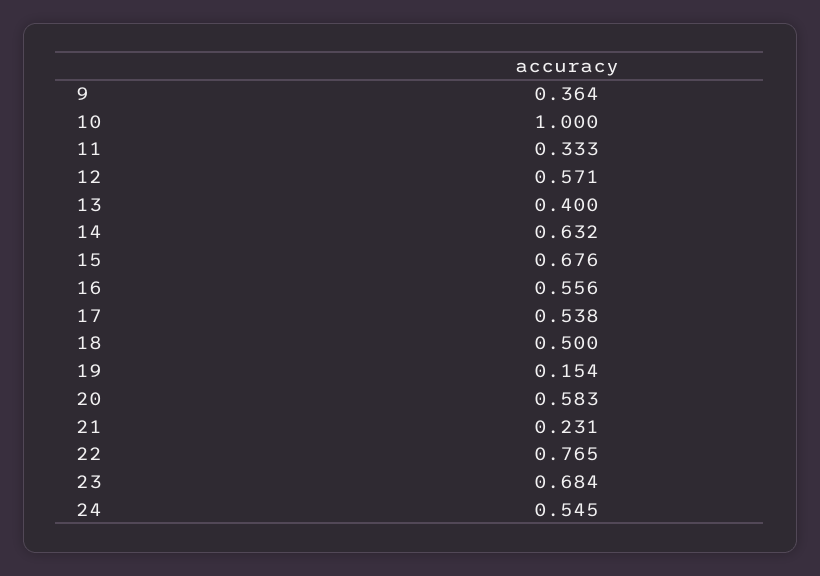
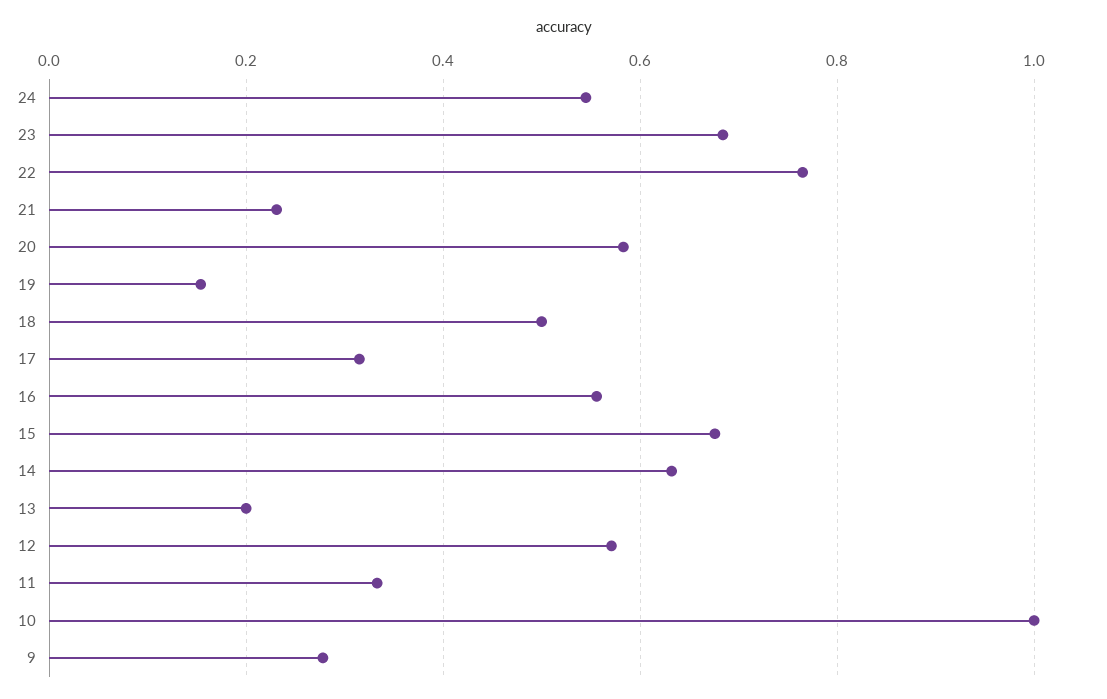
  {
-   "9": 0.364,
+   "9": 0.28,
    "10": 1,
    "11": 0.333,
    "12": 0.571,
-   "13": 0.4,
+   "13": 0.2,
    "14": 0.632,
    "15": 0.676,
    "16": 0.556,
-   "17": 0.538,
+   "17": 0.32,
    "18": 0.5,
    "19": 0.154,
    "20": 0.583,
    "21": 0.231,
    "22": 0.765,
    "23": 0.684,
    "24": 0.545
  }

